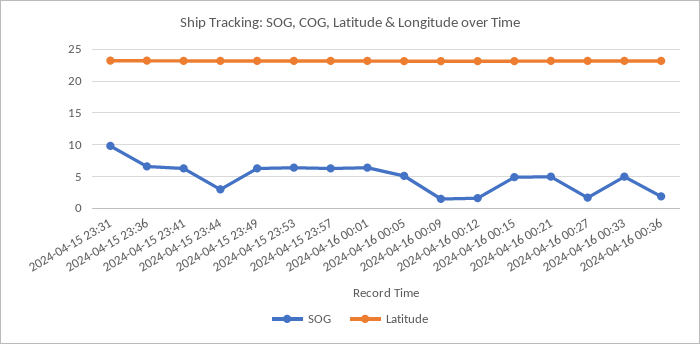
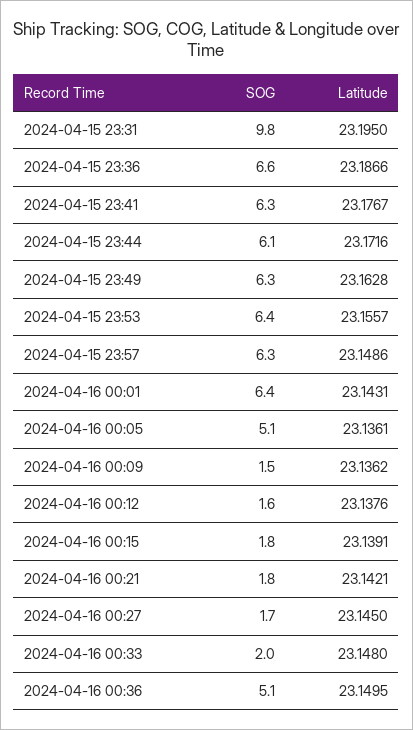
  {
    "SOG": {
      "2024-04-15 23:31": 9.8,
      "2024-04-15 23:36": 6.6,
      "2024-04-15 23:41": 6.3,
-     "2024-04-15 23:44": 3,
+     "2024-04-15 23:44": 6.1,
      "2024-04-15 23:49": 6.3,
      "2024-04-15 23:53": 6.4,
      "2024-04-15 23:57": 6.3,
      "2024-04-16 00:01": 6.4,
      "2024-04-16 00:05": 5.1,
      "2024-04-16 00:09": 1.5,
      "2024-04-16 00:12": 1.6,
-     "2024-04-16 00:15": 5,
+     "2024-04-16 00:15": 1.8,
-     "2024-04-16 00:21": 5,
+     "2024-04-16 00:21": 1.8,
      "2024-04-16 00:27": 1.7,
-     "2024-04-16 00:33": 5,
+     "2024-04-16 00:33": 2,
-     "2024-04-16 00:36": 2
+     "2024-04-16 00:36": 5.1
    },
    "Latitude": {
      "2024-04-15 23:31": 23.195,
      "2024-04-15 23:36": 23.1866,
      "2024-04-15 23:41": 23.1767,
      "2024-04-15 23:44": 23.1716,
      "2024-04-15 23:49": 23.1628,
      "2024-04-15 23:53": 23.1557,
      "2024-04-15 23:57": 23.1486,
      "2024-04-16 00:01": 23.1431,
      "2024-04-16 00:05": 23.1361,
      "2024-04-16 00:09": 23.1362,
      "2024-04-16 00:12": 23.1376,
      "2024-04-16 00:15": 23.1391,
      "2024-04-16 00:21": 23.1421,
      "2024-04-16 00:27": 23.145,
      "2024-04-16 00:33": 23.148,
      "2024-04-16 00:36": 23.1495
    }
  }

